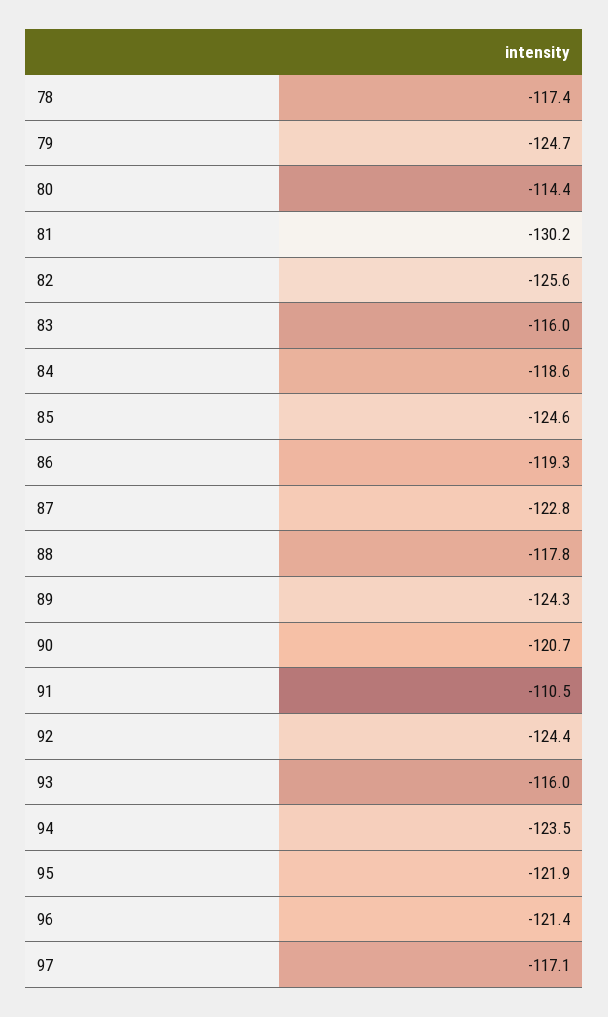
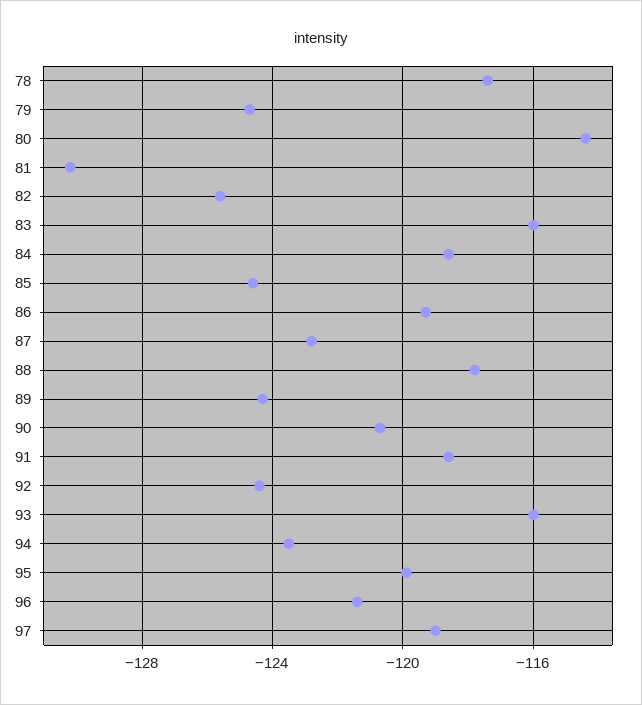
  {
    "78": -117.4,
    "79": -124.7,
    "80": -114.4,
    "81": -130.2,
    "82": -125.6,
    "83": -116,
    "84": -118.6,
    "85": -124.6,
    "86": -119.3,
    "87": -122.8,
    "88": -117.8,
    "89": -124.3,
    "90": -120.7,
-   "91": -110.5,
+   "91": -118.5,
    "92": -124.4,
    "93": -116,
    "94": -123.5,
-   "95": -121.9,
+   "95": -120,
    "96": -121.4,
-   "97": -117.1
+   "97": -119
  }

